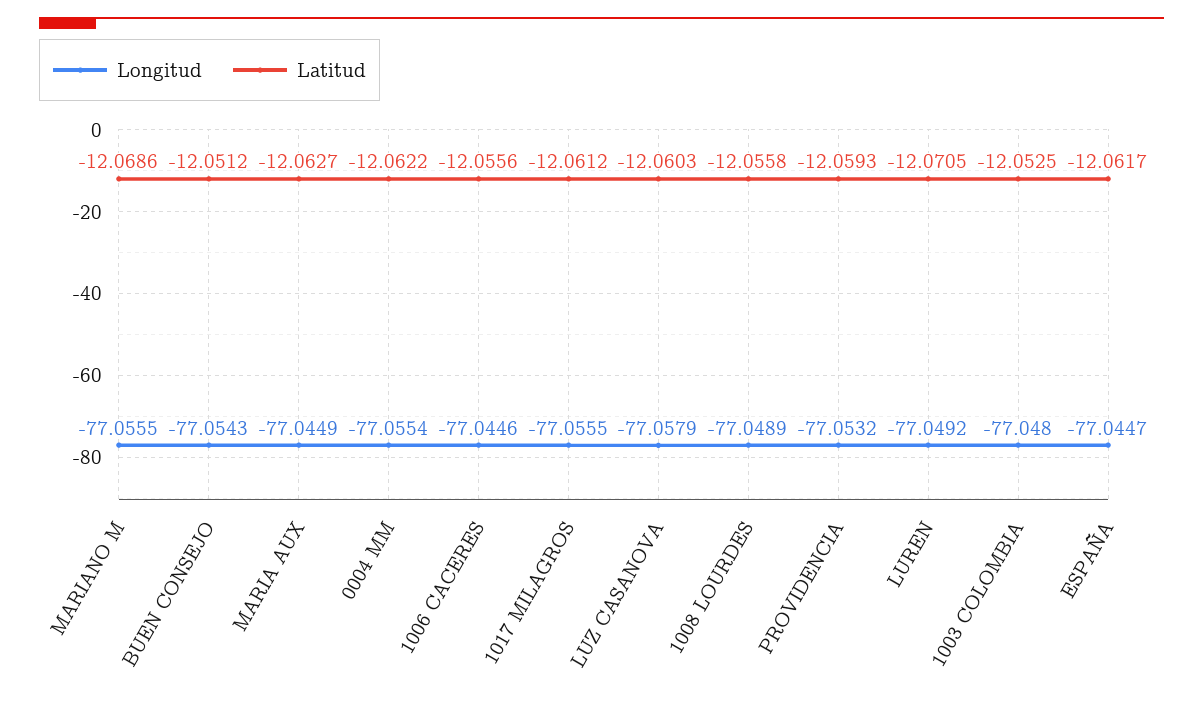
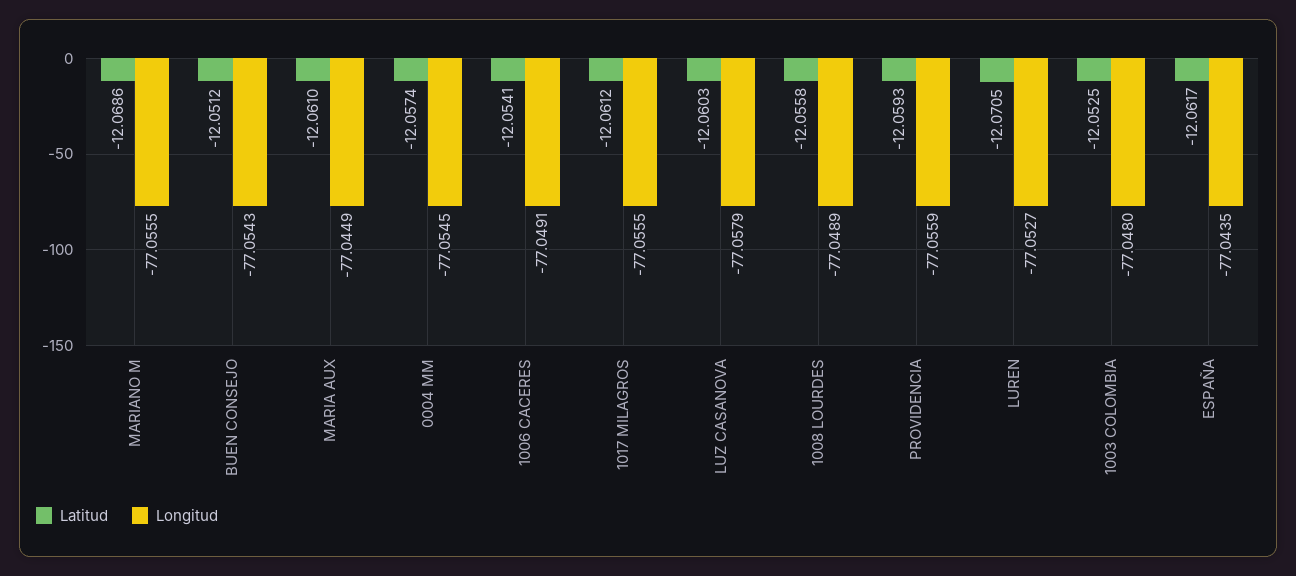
  {
    "Longitud": {
      "MARIANO M": -77.0555,
      "BUEN CONSEJO": -77.0543,
      "MARIA AUX": -77.0449,
-     "0004 MM": -77.0554,
+     "0004 MM": -77.0545,
-     "1006 CACERES": -77.0446,
+     "1006 CACERES": -77.0491,
      "1017 MILAGROS": -77.0555,
      "LUZ CASANOVA": -77.0579,
      "1008 LOURDES": -77.0489,
-     "PROVIDENCIA": -77.0532,
+     "PROVIDENCIA": -77.0559,
-     "LUREN": -77.0492,
+     "LUREN": -77.0527,
      "1003 COLOMBIA": -77.048,
-     "ESPAÑA": -77.0447
+     "ESPAÑA": -77.0435
    },
    "Latitud": {
      "MARIANO M": -12.0686,
      "BUEN CONSEJO": -12.0512,
-     "MARIA AUX": -12.0627,
+     "MARIA AUX": -12.061,
-     "0004 MM": -12.0622,
+     "0004 MM": -12.0574,
-     "1006 CACERES": -12.0556,
+     "1006 CACERES": -12.0541,
      "1017 MILAGROS": -12.0612,
      "LUZ CASANOVA": -12.0603,
      "1008 LOURDES": -12.0558,
      "PROVIDENCIA": -12.0593,
      "LUREN": -12.0705,
      "1003 COLOMBIA": -12.0525,
      "ESPAÑA": -12.0617
    }
  }

